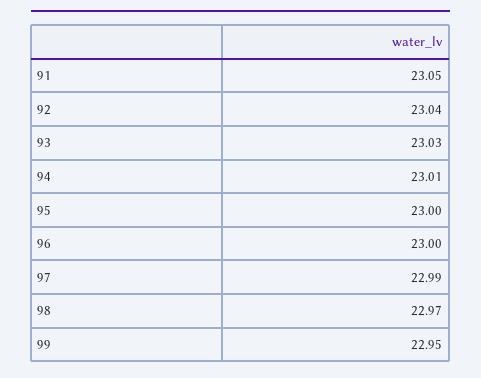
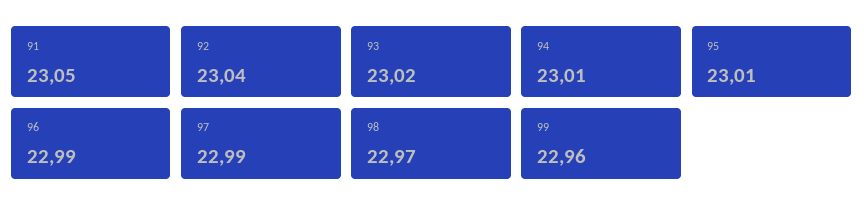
  {
    "91": 23.05,
    "92": 23.04,
-   "93": 23.03,
+   "93": 23.02,
    "94": 23.01,
-   "95": 23,
+   "95": 23.01,
-   "96": 23,
+   "96": 22.99,
    "97": 22.99,
    "98": 22.97,
-   "99": 22.95
+   "99": 22.96
  }

